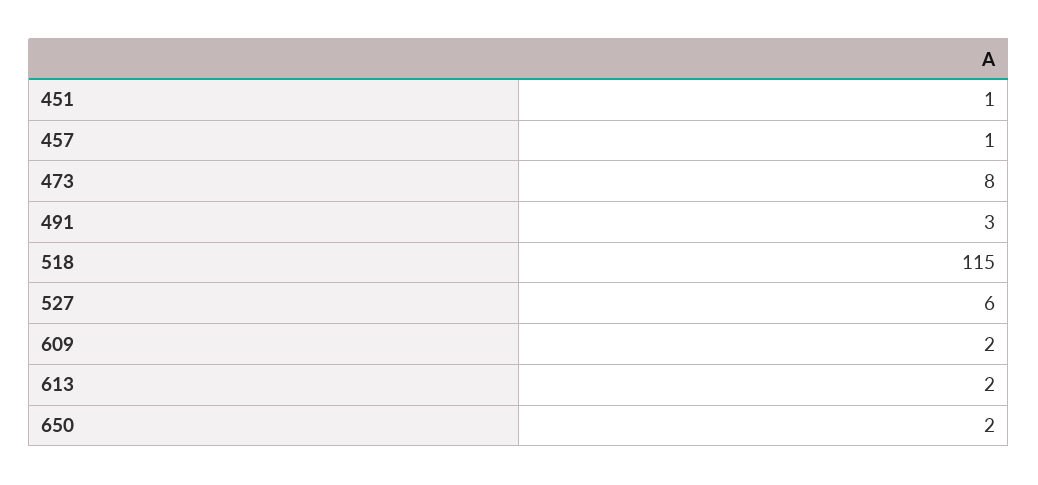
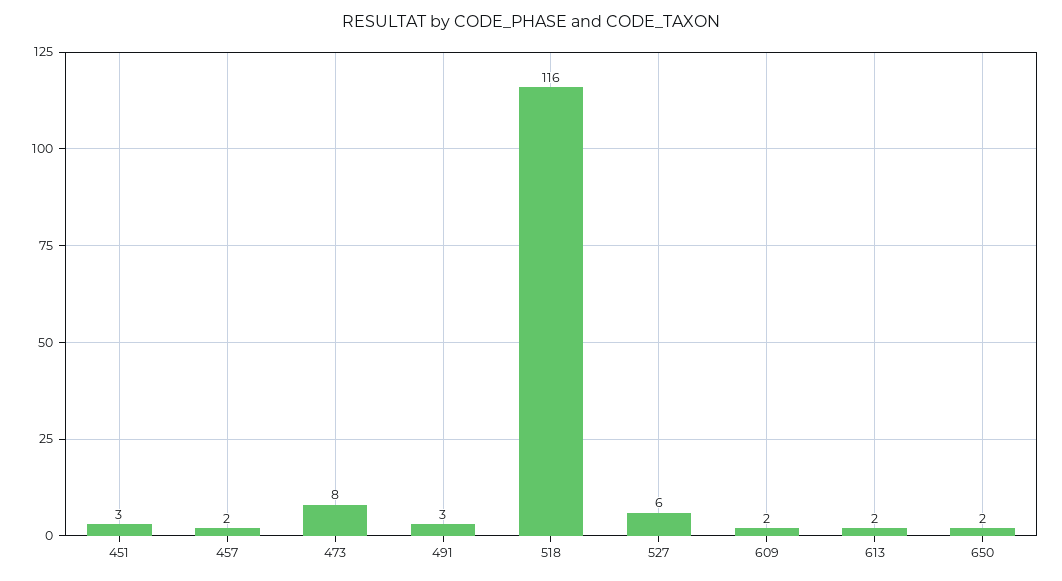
  {
-   "451": 1,
+   "451": 3,
-   "457": 1,
+   "457": 2,
    "473": 8,
    "491": 3,
-   "518": 115,
+   "518": 116,
    "527": 6,
    "609": 2,
    "613": 2,
    "650": 2
  }

